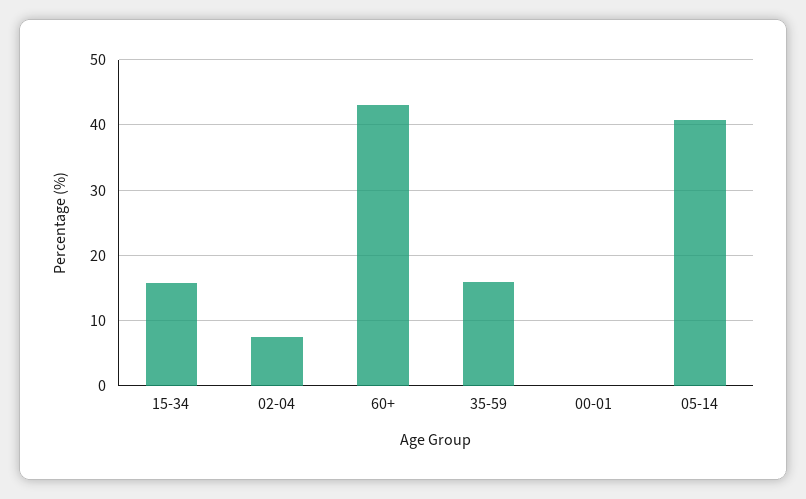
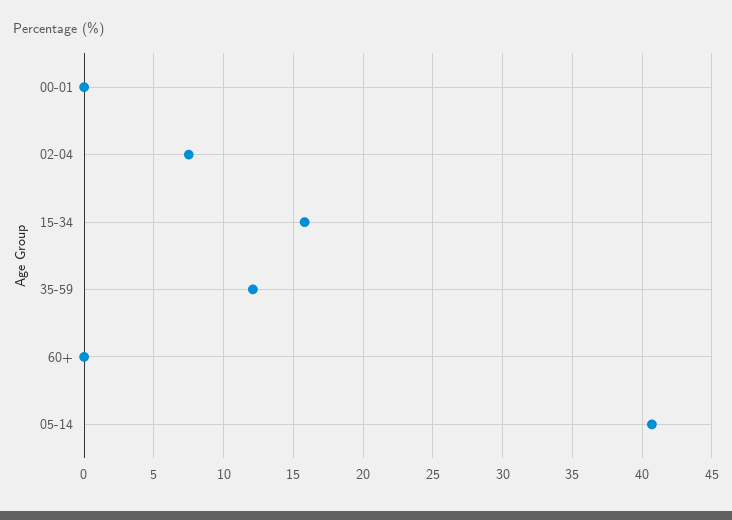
  {
    "15-34": 16,
    "02-04": 7.5,
-   "60+": 43,
+   "60+": 0,
-   "35-59": 16,
+   "35-59": 12,
    "00-01": 0,
    "05-14": 40.5
  }

